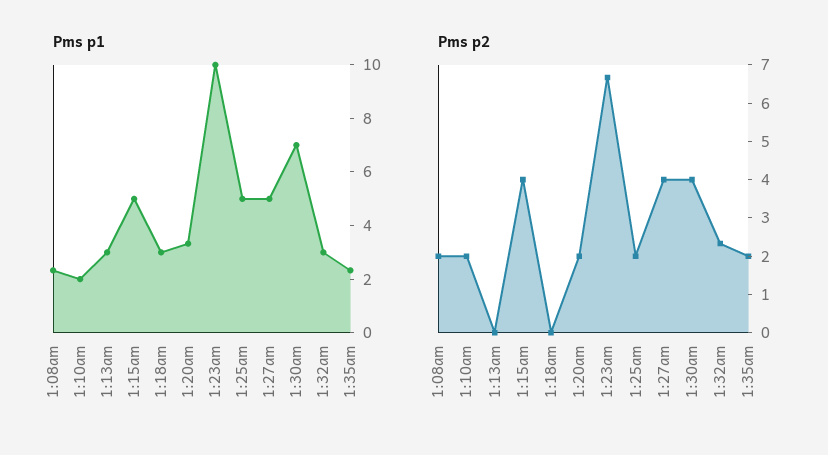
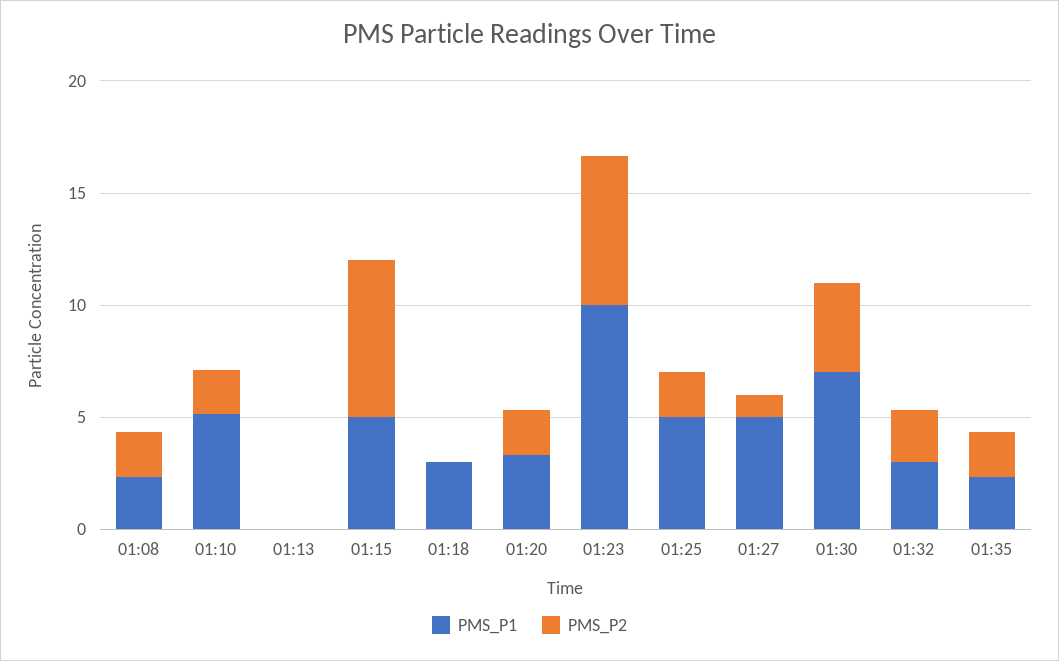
  {
    "Pms p1": {
      "1:08am": 2.5,
-     "1:10am": 2,
+     "1:10am": 5,
-     "1:13am": 3,
+     "1:13am": 0,
      "1:15am": 5,
      "1:18am": 3,
      "1:20am": 3.5,
      "1:23am": 10,
      "1:25am": 5,
      "1:27am": 5,
      "1:30am": 7,
      "1:32am": 3,
      "1:35am": 2.5
    },
    "Pms p2": {
      "1:08am": 2,
      "1:10am": 2,
      "1:13am": 0,
-     "1:15am": 4,
+     "1:15am": 7,
      "1:18am": 0,
      "1:20am": 2,
      "1:23am": 6.75,
      "1:25am": 2,
-     "1:27am": 4,
+     "1:27am": 1,
      "1:30am": 4,
      "1:32am": 2.25,
      "1:35am": 2
    }
  }

